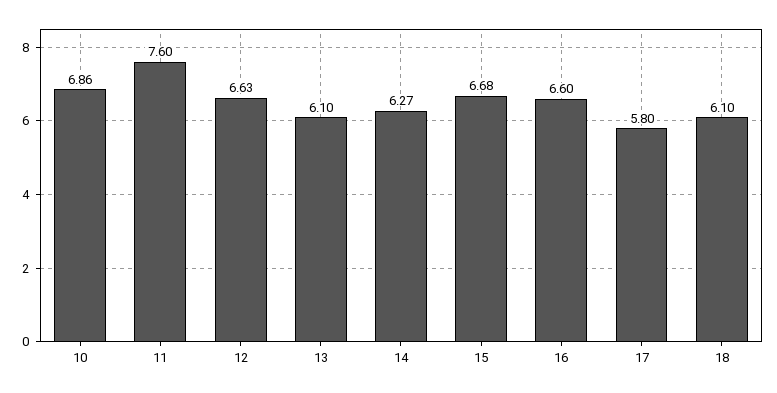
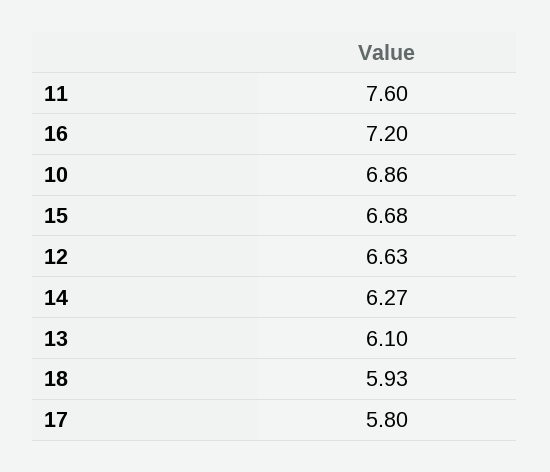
  {
    "10": 6.86,
    "11": 7.6,
    "12": 6.63,
    "13": 6.1,
    "14": 6.27,
    "15": 6.68,
-   "16": 6.6,
+   "16": 7.2,
    "17": 5.8,
-   "18": 6.1
+   "18": 5.93
  }

